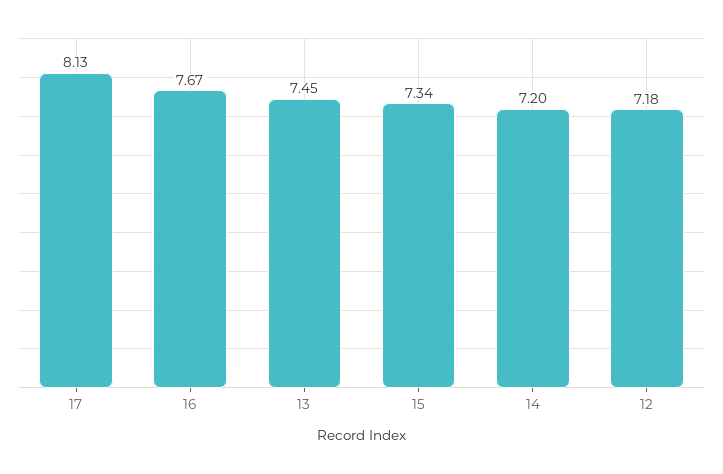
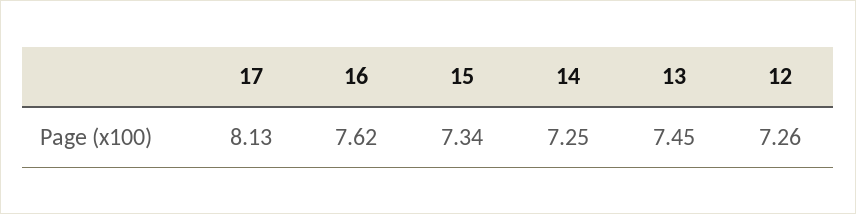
  {
    "17": 8.13,
-   "16": 7.67,
+   "16": 7.62,
    "13": 7.45,
    "15": 7.34,
-   "14": 7.2,
+   "14": 7.25,
-   "12": 7.18
+   "12": 7.26
  }

